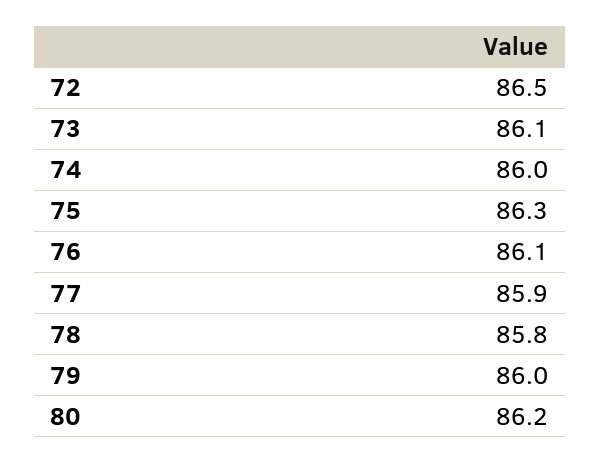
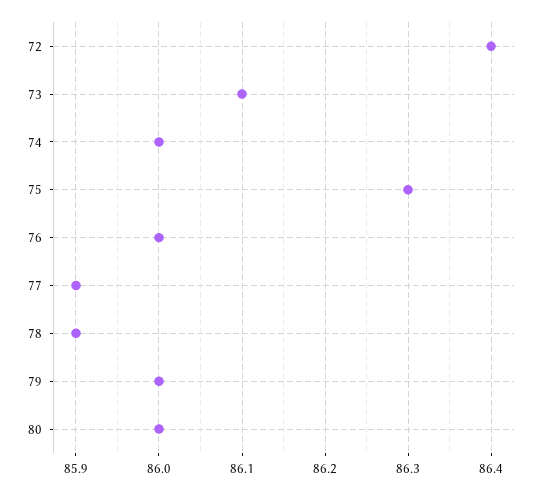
  {
-   "72": 86.5,
+   "72": 86.4,
    "73": 86.1,
    "74": 86,
    "75": 86.3,
-   "76": 86.1,
+   "76": 86,
    "77": 85.9,
-   "78": 85.8,
+   "78": 85.9,
    "79": 86,
-   "80": 86.2
+   "80": 86
  }

